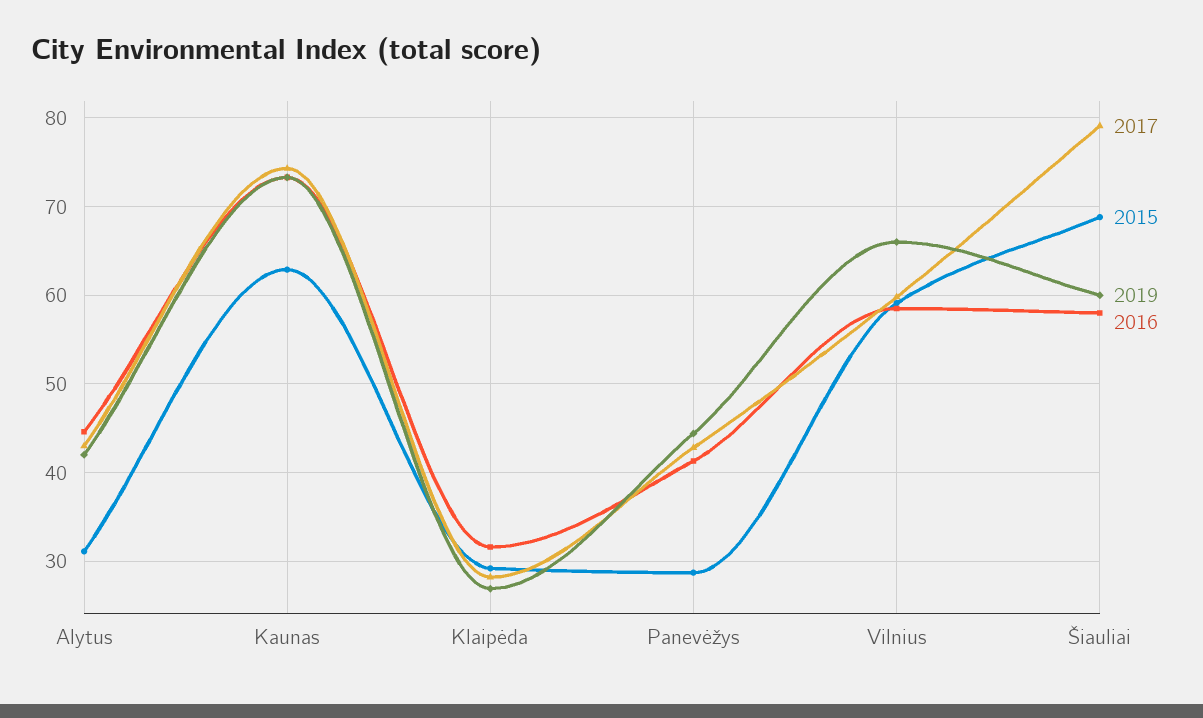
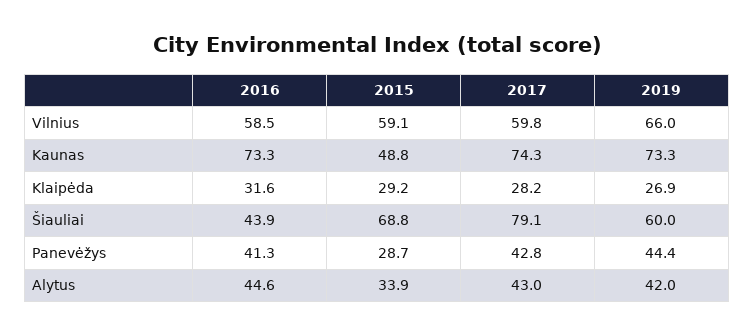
  {
    "2017": {
      "Alytus": 43,
      "Kaunas": 74.3,
      "Klaipėda": 28.2,
      "Panevėžys": 42.8,
      "Vilnius": 59.8,
      "Šiauliai": 79.1
    },
    "2015": {
-     "Alytus": 31,
+     "Alytus": 33.9,
-     "Kaunas": 63,
+     "Kaunas": 48.8,
      "Klaipėda": 29.2,
      "Panevėžys": 28.7,
      "Vilnius": 59.1,
      "Šiauliai": 68.8
    },
    "2019": {
      "Alytus": 42,
      "Kaunas": 73.3,
      "Klaipėda": 26.9,
      "Panevėžys": 44.4,
      "Vilnius": 66,
      "Šiauliai": 60
    },
    "2016": {
      "Alytus": 44.6,
      "Kaunas": 73.3,
      "Klaipėda": 31.6,
      "Panevėžys": 41.3,
      "Vilnius": 58.5,
-     "Šiauliai": 58
+     "Šiauliai": 43.9
    }
  }

